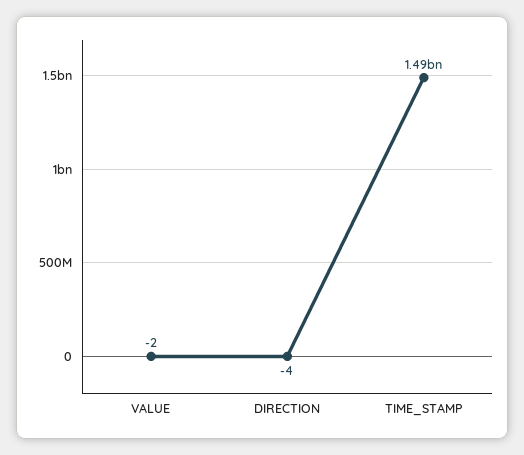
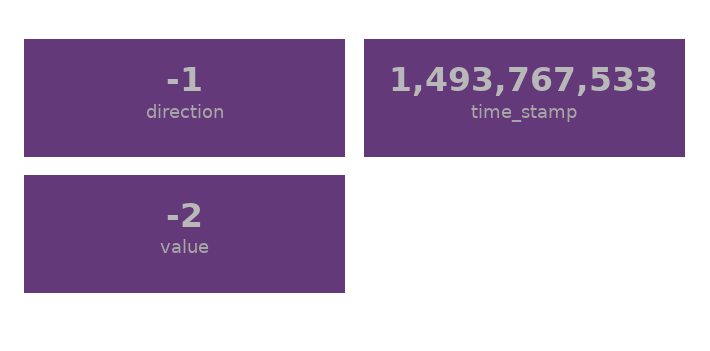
  {
    "VALUE": -2,
-   "DIRECTION": -4,
+   "DIRECTION": -1,
    "TIME_STAMP": 1493767533
  }

